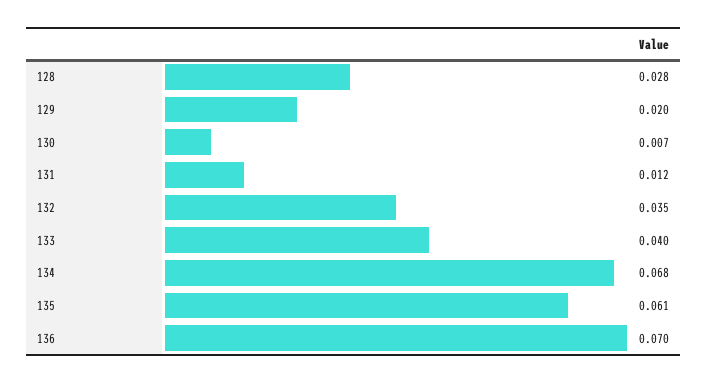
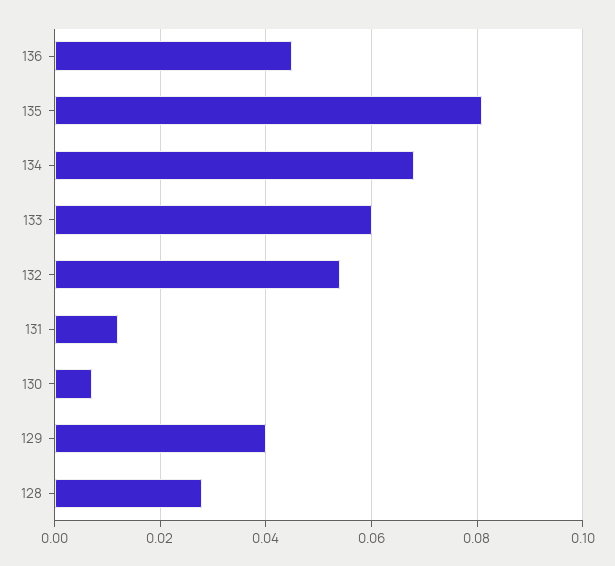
  {
    "128": 0.028,
-   "129": 0.02,
+   "129": 0.04,
    "130": 0.007,
    "131": 0.012,
-   "132": 0.035,
+   "132": 0.055,
-   "133": 0.04,
+   "133": 0.06,
    "134": 0.068,
-   "135": 0.061,
+   "135": 0.08,
-   "136": 0.07
+   "136": 0.045
  }

